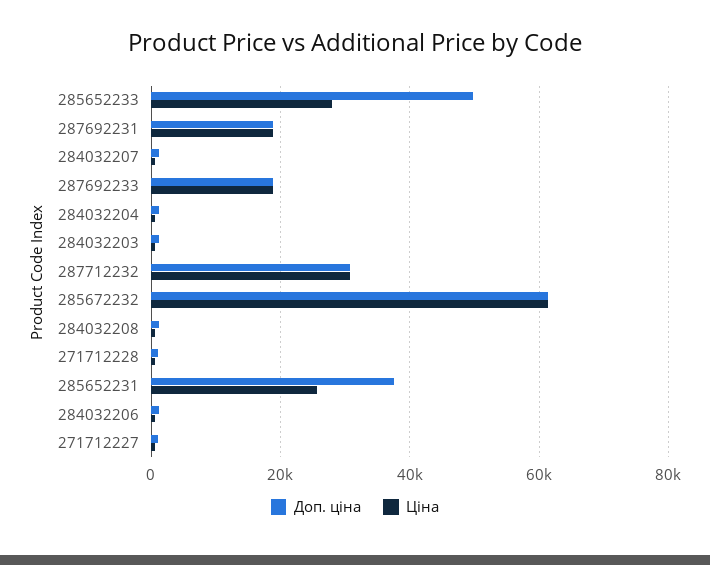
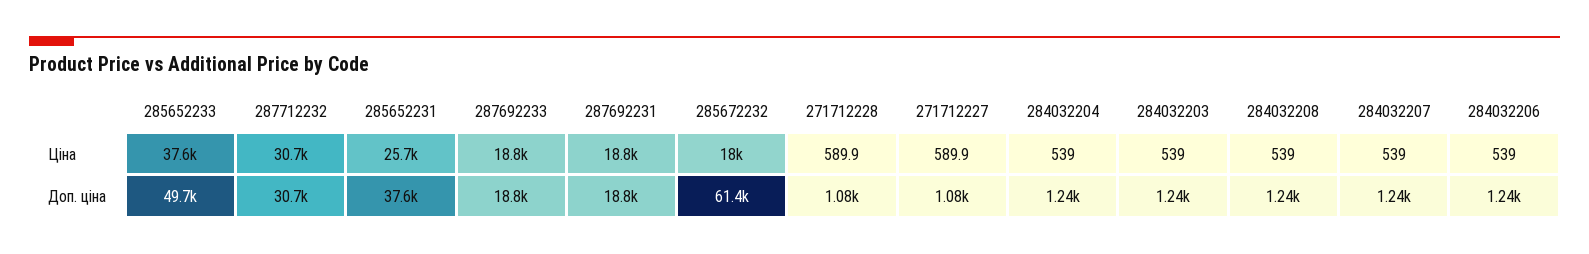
  {
    "Доп. ціна": {
      "285652233": 49700,
      "287692231": 18800,
      "284032207": 1240,
      "287692233": 18800,
      "284032204": 1240,
      "284032203": 1240,
      "287712232": 30700,
      "285672232": 61400,
      "284032208": 1240,
      "271712228": 1080,
      "285652231": 37600,
      "284032206": 1240,
      "271712227": 1080
    },
    "Ціна": {
-     "285652233": 28000,
+     "285652233": 37600,
      "287692231": 18800,
      "284032207": 539,
      "287692233": 18800,
      "284032204": 539,
      "284032203": 539,
      "287712232": 30700,
-     "285672232": 62000,
+     "285672232": 18000,
      "284032208": 539,
      "271712228": 589.9,
      "285652231": 25700,
      "284032206": 539,
      "271712227": 589.9
    }
  }

